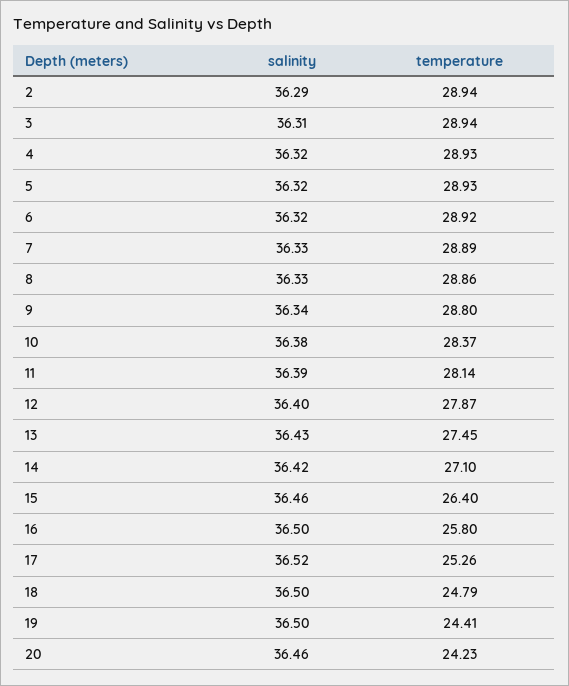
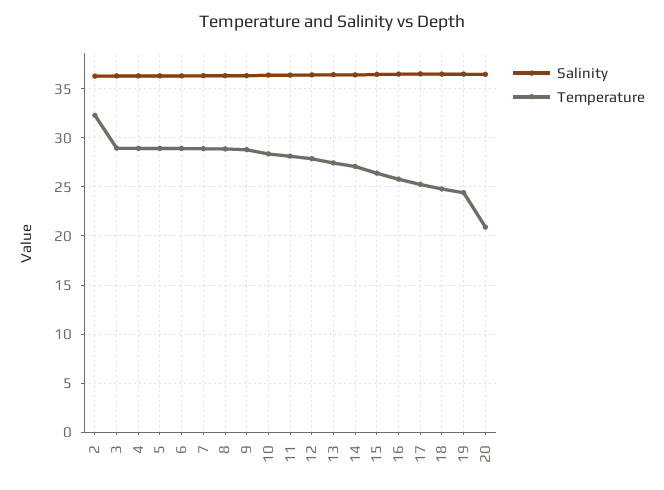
  {
    "salinity": {
      "2": 36.29,
      "3": 36.31,
      "4": 36.32,
      "5": 36.32,
      "6": 36.32,
      "7": 36.33,
      "8": 36.33,
      "9": 36.34,
      "10": 36.38,
      "11": 36.39,
      "12": 36.4,
      "13": 36.43,
      "14": 36.42,
      "15": 36.46,
      "16": 36.5,
      "17": 36.52,
      "18": 36.5,
      "19": 36.5,
      "20": 36.46
    },
    "temperature": {
-     "2": 28.94,
+     "2": 32,
      "3": 28.94,
      "4": 28.93,
      "5": 28.93,
      "6": 28.92,
      "7": 28.89,
      "8": 28.86,
      "9": 28.8,
      "10": 28.37,
      "11": 28.14,
      "12": 27.87,
      "13": 27.45,
      "14": 27.1,
      "15": 26.4,
      "16": 25.8,
      "17": 25.26,
      "18": 24.79,
      "19": 24.41,
-     "20": 24.23
+     "20": 21
    }
  }

